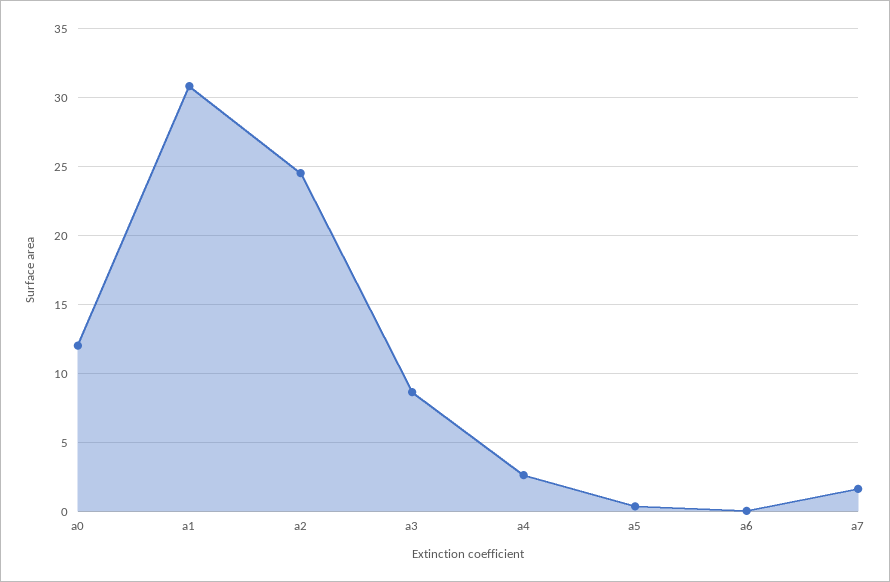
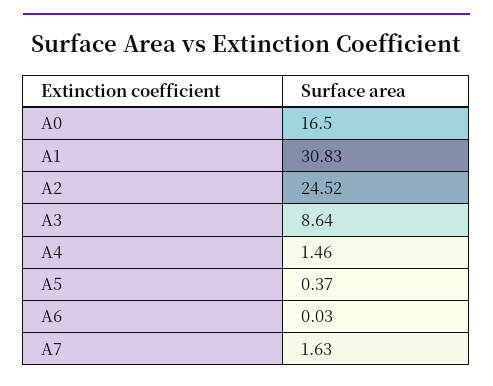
  {
-   "a0": 12,
+   "a0": 16.5,
    "a1": 30.83,
    "a2": 24.52,
    "a3": 8.64,
-   "a4": 2.5,
+   "a4": 1.46,
    "a5": 0.37,
    "a6": 0.03,
    "a7": 1.63
  }

